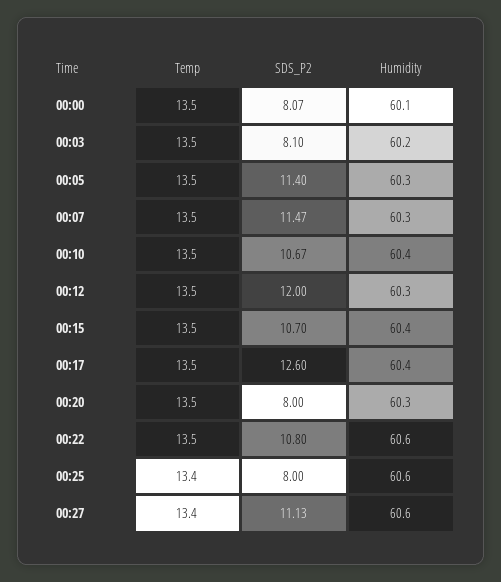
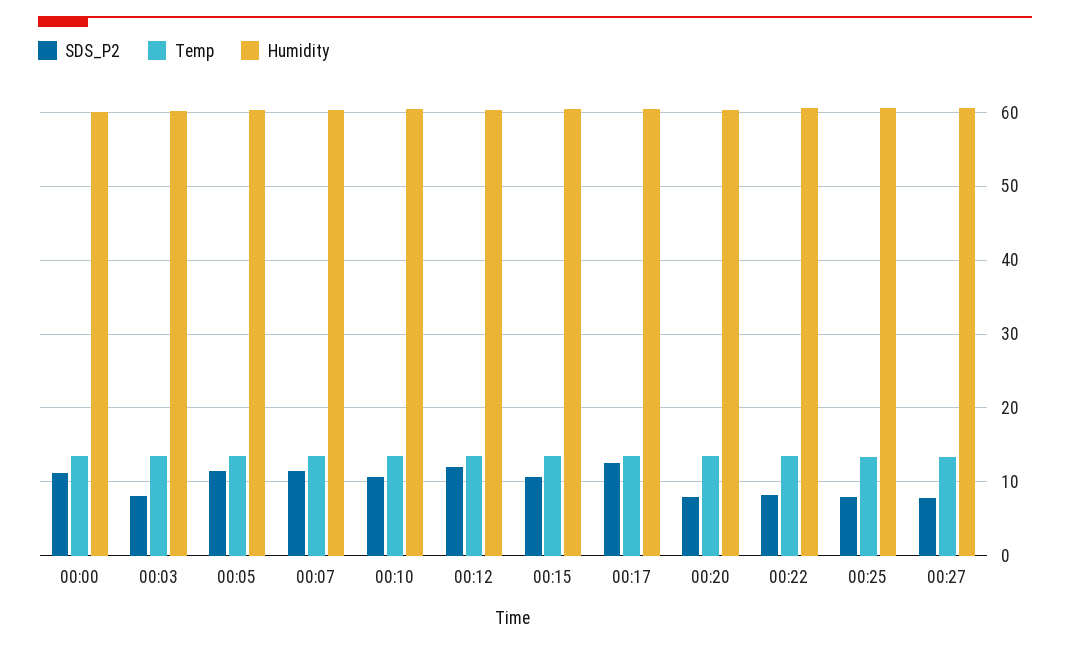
  {
    "Temp": {
      "00:00": 13.5,
      "00:03": 13.5,
      "00:05": 13.5,
      "00:07": 13.5,
      "00:10": 13.5,
      "00:12": 13.5,
      "00:15": 13.5,
      "00:17": 13.5,
      "00:20": 13.5,
      "00:22": 13.5,
      "00:25": 13.4,
      "00:27": 13.4
    },
    "SDS_P2": {
-     "00:00": 8.07,
+     "00:00": 11,
      "00:03": 8.1,
      "00:05": 11.4,
      "00:07": 11.47,
      "00:10": 10.67,
      "00:12": 12,
      "00:15": 10.7,
      "00:17": 12.6,
      "00:20": 8,
-     "00:22": 10.8,
+     "00:22": 8,
      "00:25": 8,
-     "00:27": 11.13
+     "00:27": 8
    },
    "Humidity": {
      "00:00": 60.1,
      "00:03": 60.2,
      "00:05": 60.3,
      "00:07": 60.3,
      "00:10": 60.4,
      "00:12": 60.3,
      "00:15": 60.4,
      "00:17": 60.4,
      "00:20": 60.3,
      "00:22": 60.6,
      "00:25": 60.6,
      "00:27": 60.6
    }
  }

